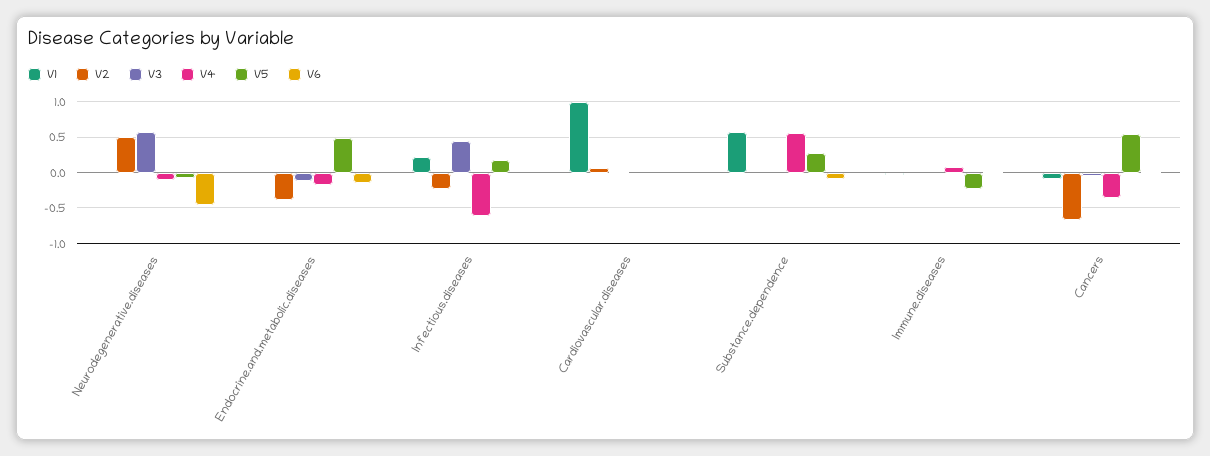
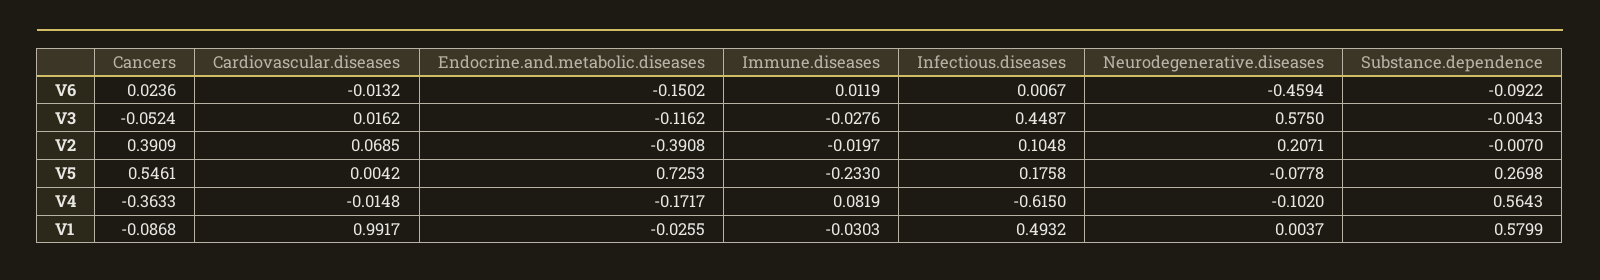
  {
    "V1": {
      "Neurodegenerative.diseases": 0.0037,
      "Endocrine.and.metabolic.diseases": -0.0255,
-     "Infectious.diseases": 0.2,
+     "Infectious.diseases": 0.4932,
      "Cardiovascular.diseases": 0.9917,
      "Substance.dependence": 0.5799,
      "Immune.diseases": -0.0303,
      "Cancers": -0.0868
    },
    "V2": {
-     "Neurodegenerative.diseases": 0.5,
+     "Neurodegenerative.diseases": 0.2071,
      "Endocrine.and.metabolic.diseases": -0.3908,
-     "Infectious.diseases": -0.2,
+     "Infectious.diseases": 0.1048,
      "Cardiovascular.diseases": 0.0685,
      "Substance.dependence": -0.007,
      "Immune.diseases": -0.0197,
-     "Cancers": -0.7
+     "Cancers": 0.3909
    },
    "V3": {
      "Neurodegenerative.diseases": 0.575,
      "Endocrine.and.metabolic.diseases": -0.1162,
      "Infectious.diseases": 0.4487,
      "Cardiovascular.diseases": 0.0162,
      "Substance.dependence": -0.0043,
      "Immune.diseases": -0.0276,
      "Cancers": -0.0524
    },
    "V4": {
      "Neurodegenerative.diseases": -0.102,
      "Endocrine.and.metabolic.diseases": -0.1717,
      "Infectious.diseases": -0.615,
      "Cardiovascular.diseases": -0.0148,
      "Substance.dependence": 0.5643,
      "Immune.diseases": 0.0819,
      "Cancers": -0.3633
    },
    "V5": {
      "Neurodegenerative.diseases": -0.0778,
-     "Endocrine.and.metabolic.diseases": 0.5,
+     "Endocrine.and.metabolic.diseases": 0.7253,
      "Infectious.diseases": 0.1758,
      "Cardiovascular.diseases": 0.0042,
      "Substance.dependence": 0.2698,
      "Immune.diseases": -0.233,
      "Cancers": 0.5461
    },
    "V6": {
      "Neurodegenerative.diseases": -0.4594,
      "Endocrine.and.metabolic.diseases": -0.1502,
      "Infectious.diseases": 0.0067,
      "Cardiovascular.diseases": -0.0132,
      "Substance.dependence": -0.0922,
      "Immune.diseases": 0.0119,
      "Cancers": 0.0236
    }
  }

